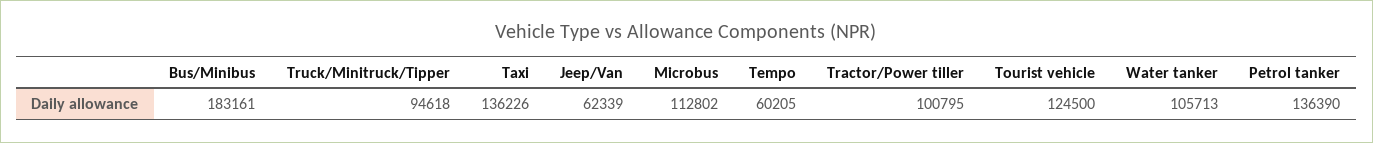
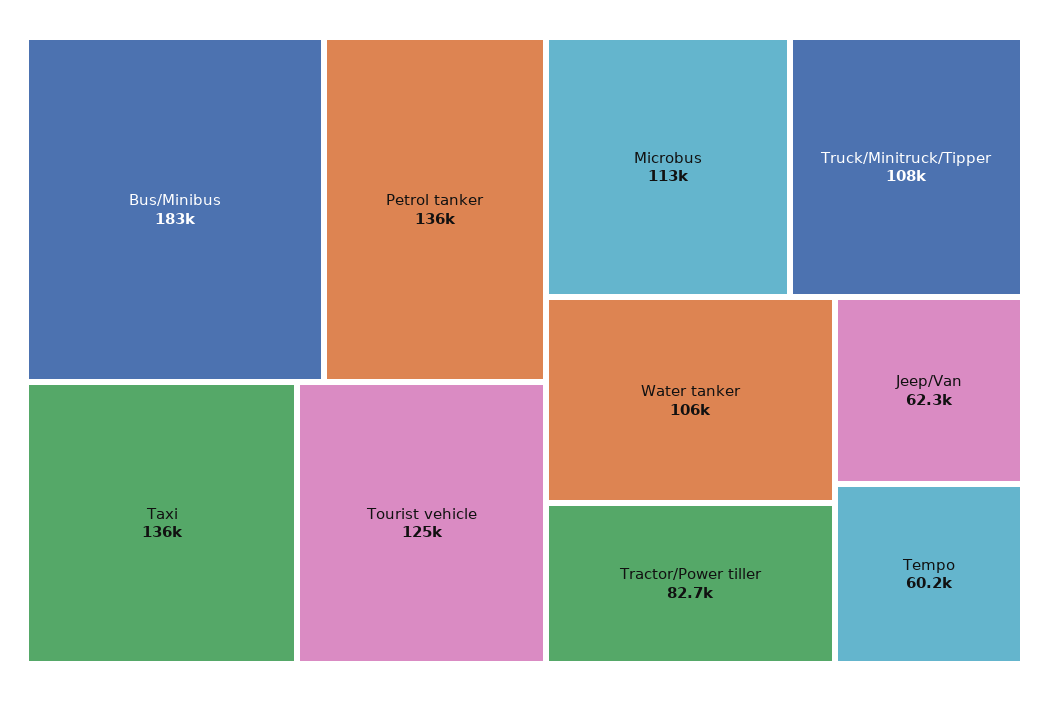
  {
    "Bus/Minibus": 183161,
-   "Truck/Minitruck/Tipper": 94618,
+   "Truck/Minitruck/Tipper": 108000,
    "Taxi": 136226,
    "Jeep/Van": 62339,
    "Microbus": 112802,
    "Tempo": 60205,
-   "Tractor/Power tiller": 100795,
+   "Tractor/Power tiller": 82700,
    "Tourist vehicle": 124500,
    "Water tanker": 105713,
    "Petrol tanker": 136390
  }

